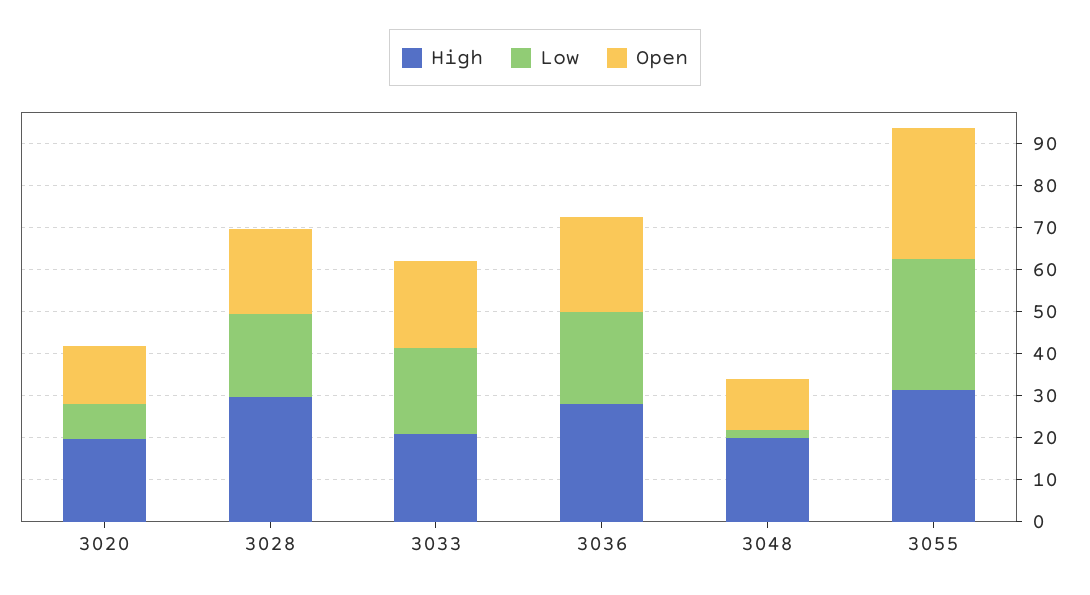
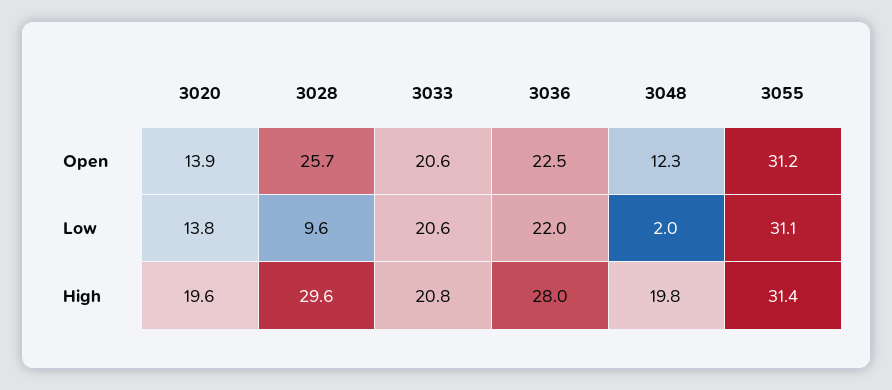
  {
    "High": {
      "3020": 19.6,
      "3028": 29.6,
      "3033": 20.8,
      "3036": 28,
      "3048": 19.8,
      "3055": 31.4
    },
    "Low": {
-     "3020": 8,
+     "3020": 13.8,
-     "3028": 20,
+     "3028": 9.6,
      "3033": 20.6,
      "3036": 22,
      "3048": 2,
      "3055": 31.1
    },
    "Open": {
      "3020": 13.9,
-     "3028": 20,
+     "3028": 25.7,
      "3033": 20.6,
      "3036": 22.5,
      "3048": 12.3,
      "3055": 31.2
    }
  }

